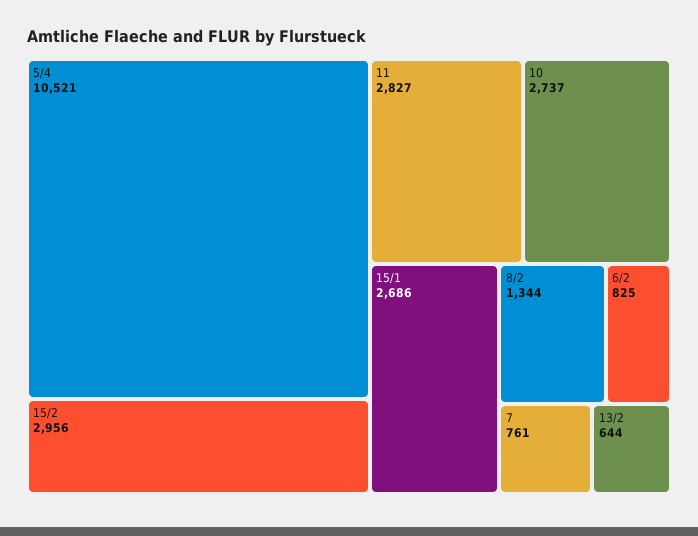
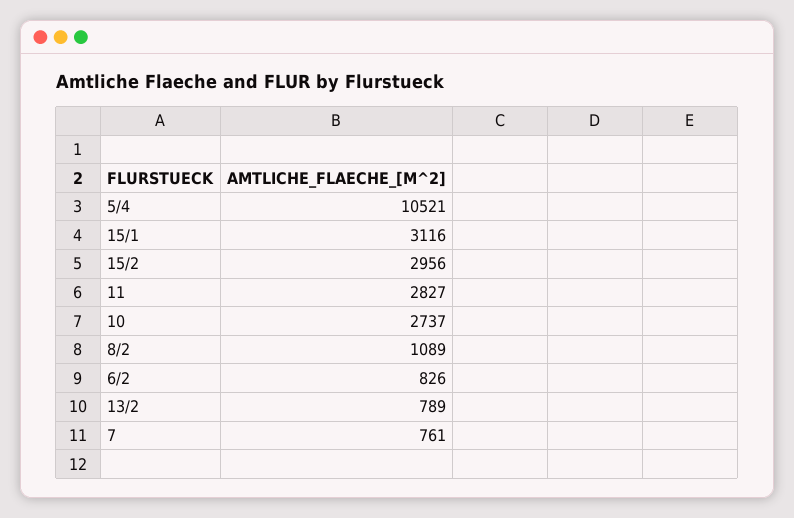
  {
    "5/4": 10521,
    "15/2": 2956,
    "11": 2827,
    "10": 2737,
-   "15/1": 2686,
+   "15/1": 3116,
-   "8/2": 1344,
+   "8/2": 1089,
-   "6/2": 825,
+   "6/2": 826,
    "7": 761,
-   "13/2": 644
+   "13/2": 789
  }

